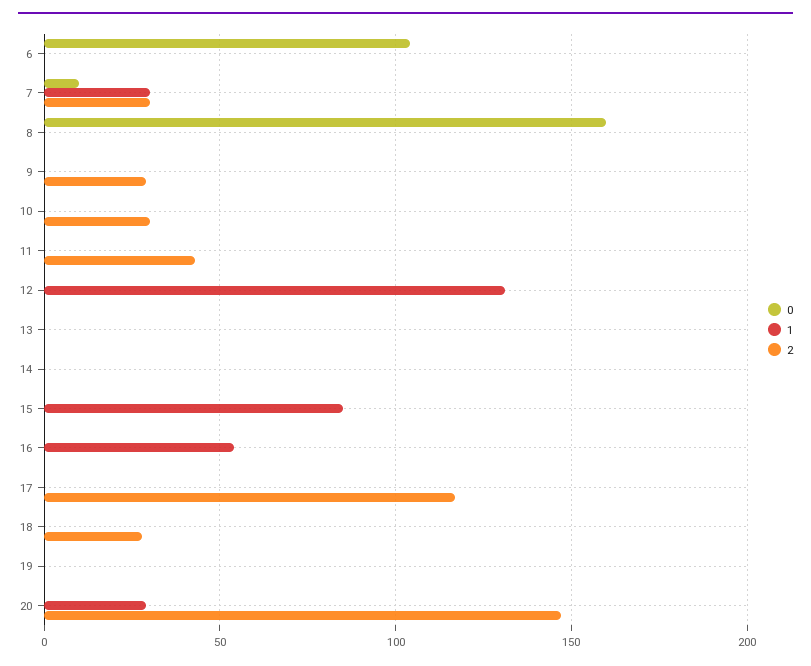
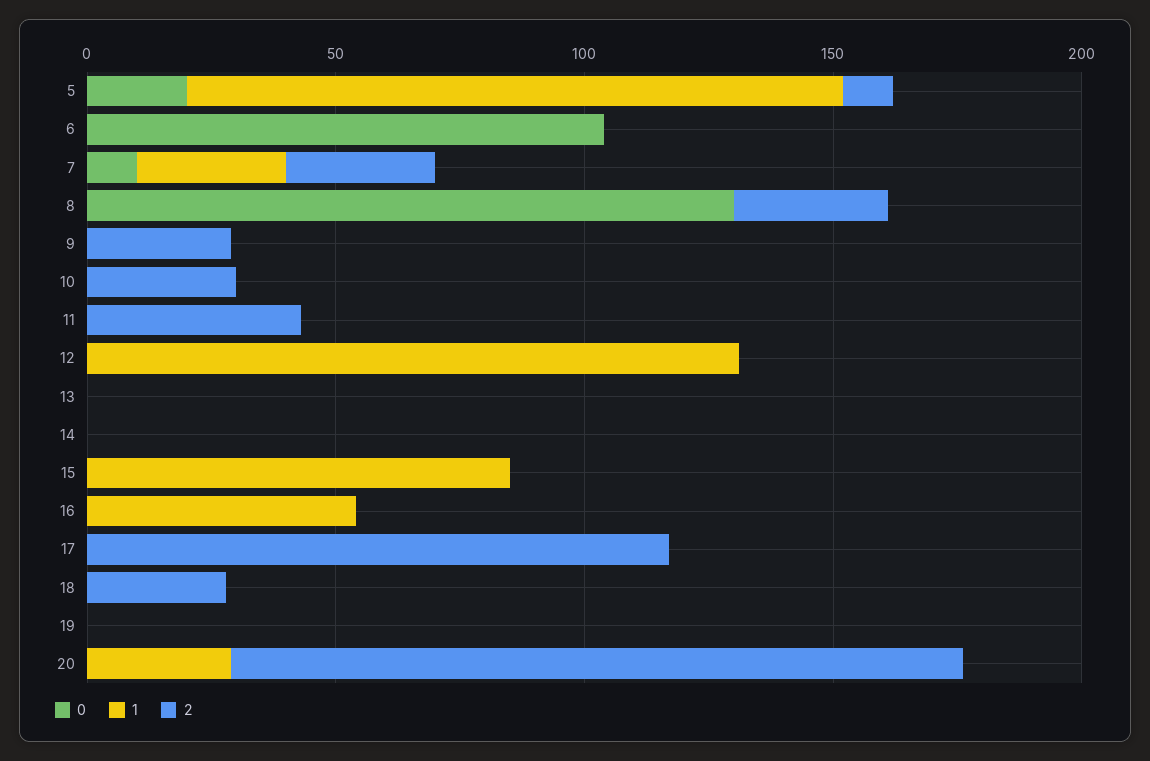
  {
    "0": {
      "6": 105,
      "7": 10,
-     "8": 160,
+     "8": 130,
      "9": 0,
      "10": 0,
      "11": 0,
      "12": 0,
      "13": 0,
      "14": 0,
      "15": 0,
      "16": 0,
      "17": 0,
      "18": 0,
      "19": 0,
-     "20": 0
+     "20": 0,
+     "5": 20
    },
    "1": {
      "6": 0,
      "7": 30,
      "8": 0,
      "9": 0,
      "10": 0,
      "11": 0,
      "12": 130,
      "13": 0,
      "14": 0,
      "15": 85,
      "16": 55,
      "17": 0,
      "18": 0,
      "19": 0,
-     "20": 30
+     "20": 30,
+     "5": 130
    },
    "2": {
      "6": 0,
      "7": 30,
-     "8": 0,
+     "8": 30,
      "9": 30,
      "10": 30,
      "11": 45,
      "12": 0,
      "13": 0,
      "14": 0,
      "15": 0,
      "16": 0,
      "17": 115,
      "18": 30,
      "19": 0,
-     "20": 145
+     "20": 145,
+     "5": 10
    }
  }

